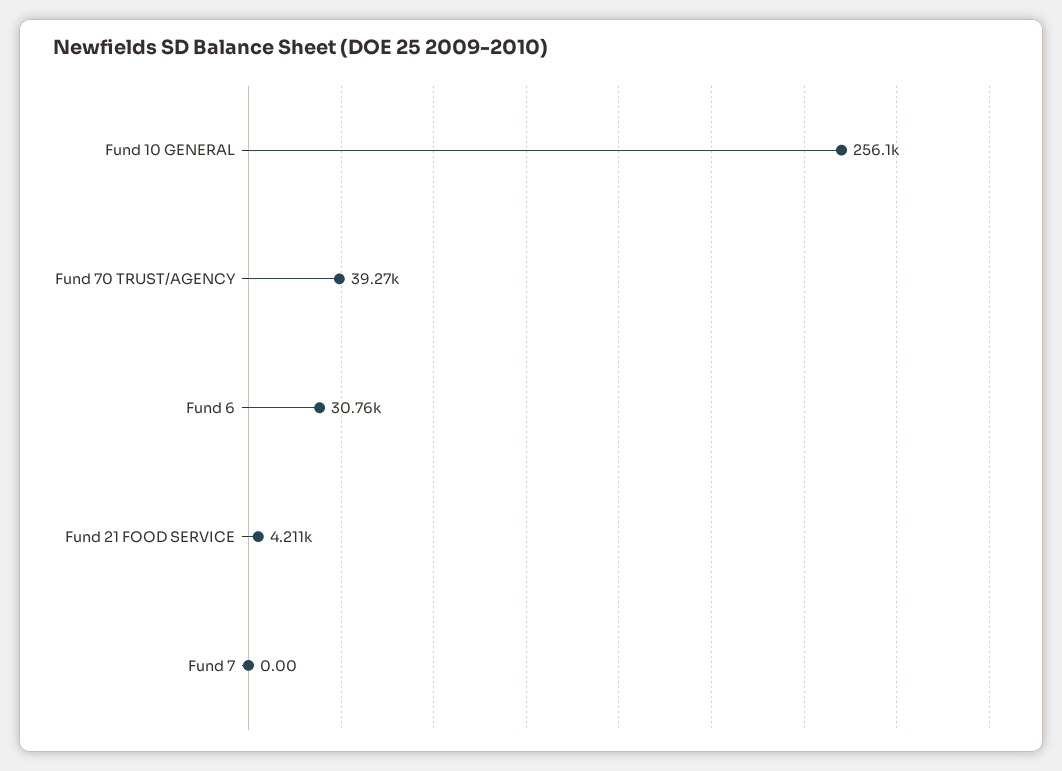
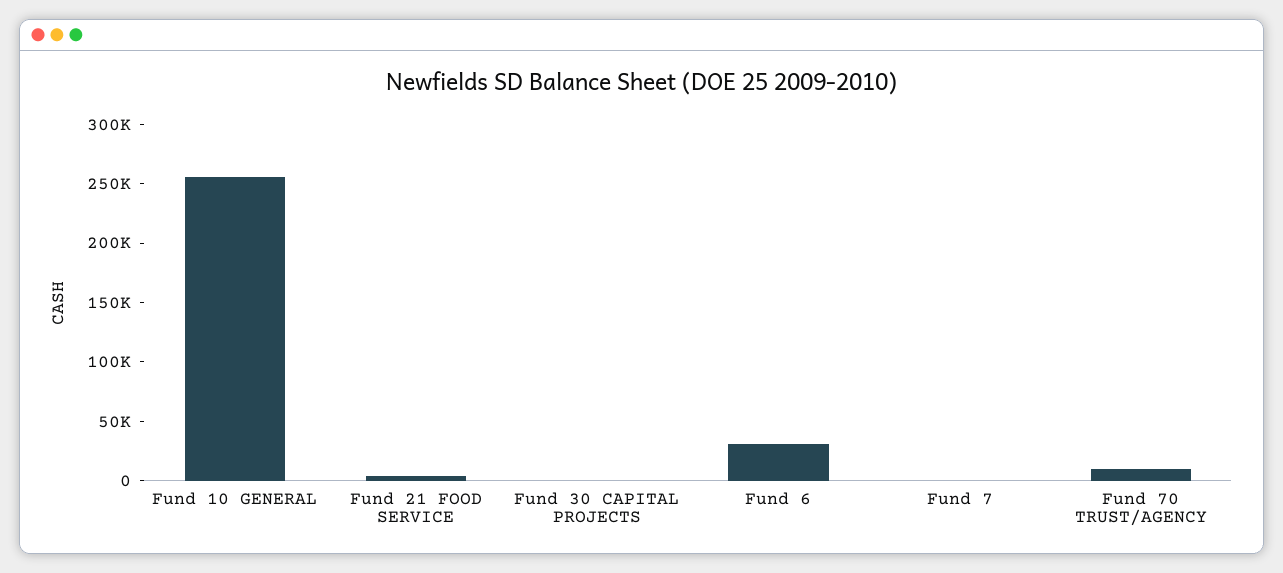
  {
    "Fund 10 GENERAL": 256100,
-   "Fund 70 TRUST/AGENCY": 39270,
+   "Fund 70 TRUST/AGENCY": 10000,
    "Fund 6": 30760,
    "Fund 21 FOOD SERVICE": 4211,
-   "Fund 7": 0
+   "Fund 7": 0,
+   "Fund 30 CAPITAL PROJECTS": 0
  }

